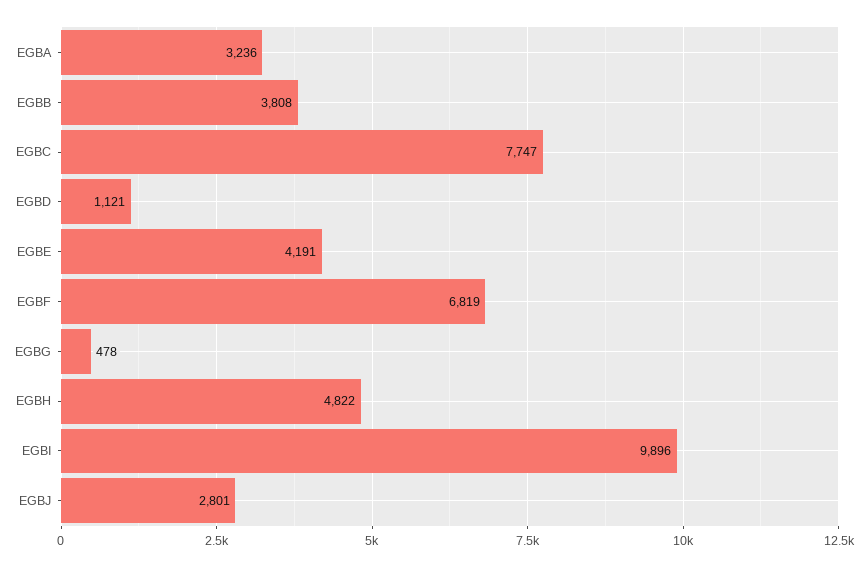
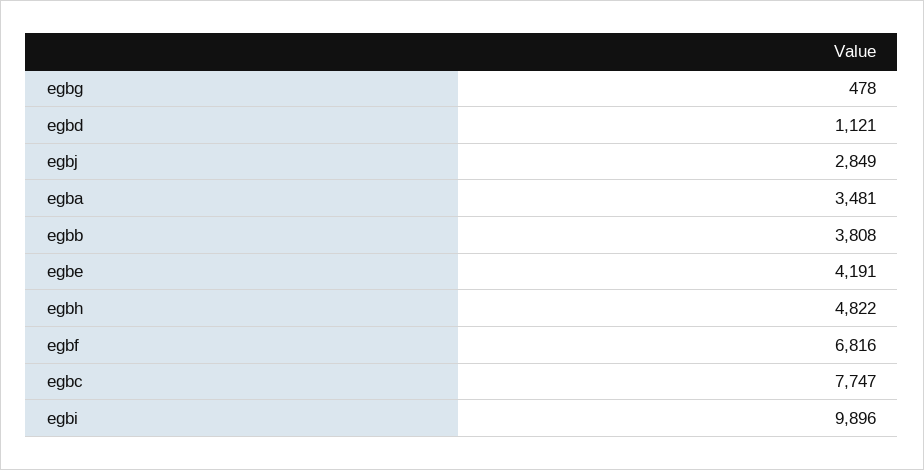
  {
-   "EGBA": 3236,
+   "EGBA": 3481,
    "EGBB": 3808,
    "EGBC": 7747,
    "EGBD": 1121,
    "EGBE": 4191,
-   "EGBF": 6819,
+   "EGBF": 6816,
    "EGBG": 478,
    "EGBH": 4822,
    "EGBI": 9896,
-   "EGBJ": 2801
+   "EGBJ": 2849
  }

